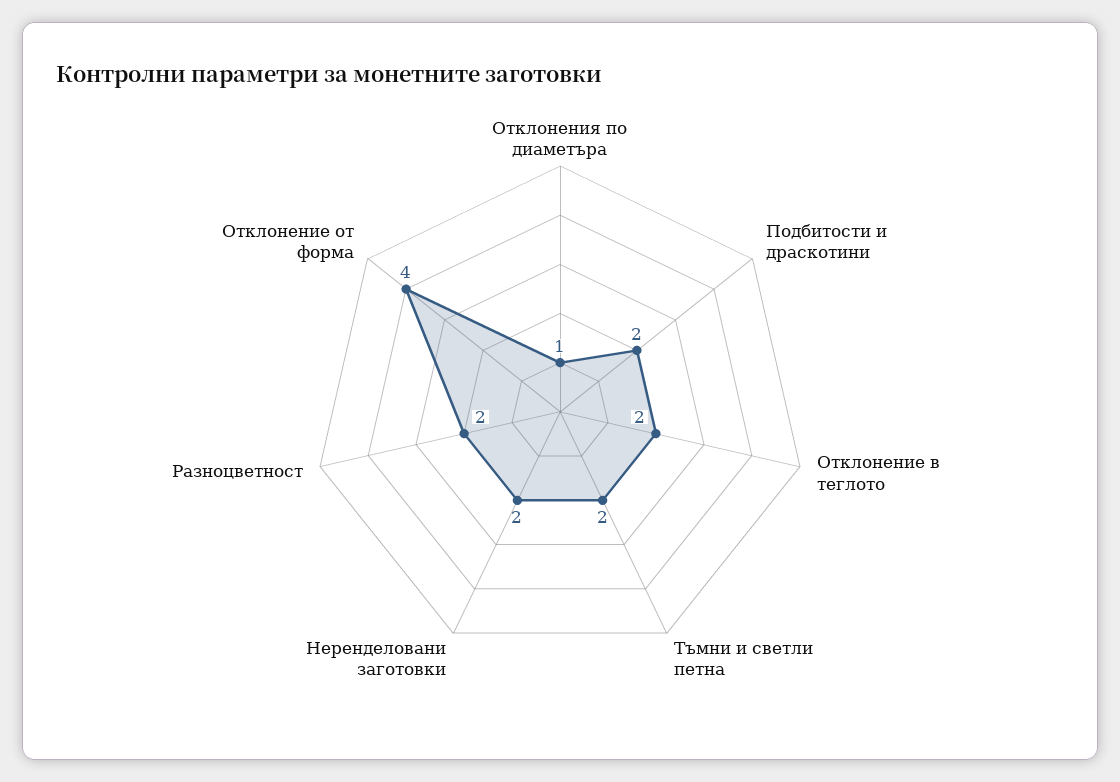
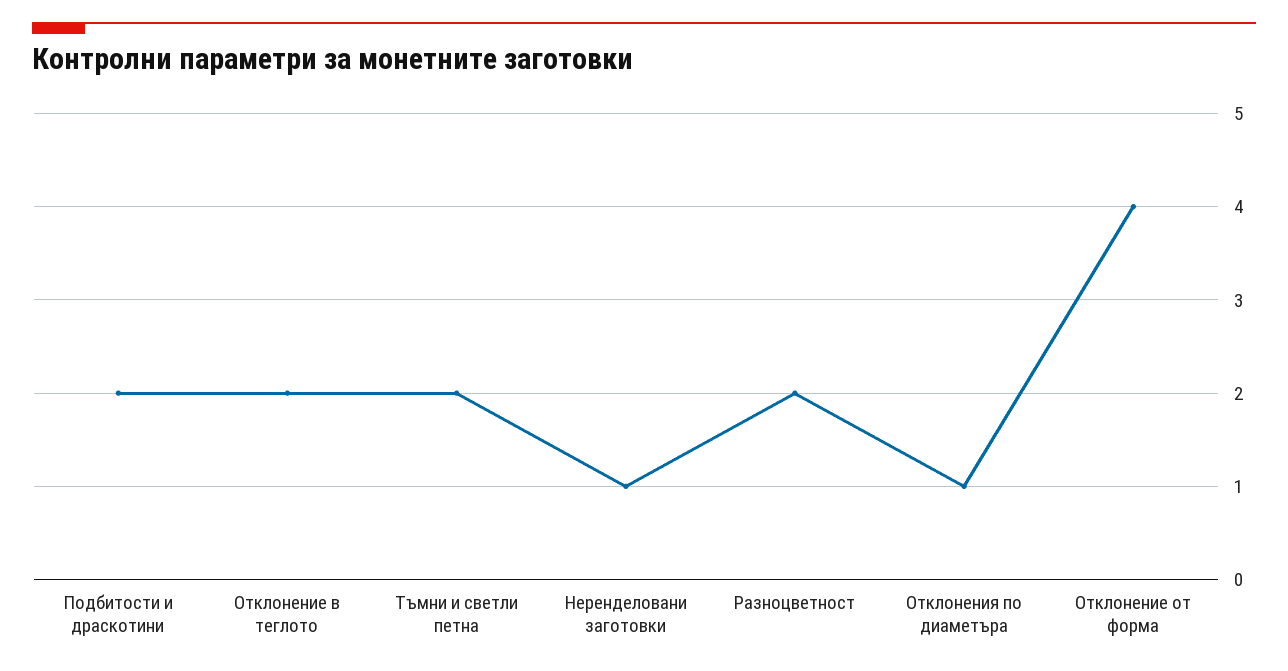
  {
    "Отклонения по диаметъра": 1,
    "Подбитости и драскотини": 2,
    "Отклонение в теглото": 2,
    "Тъмни и светли петна": 2,
-   "Неренделовани заготовки": 2,
+   "Неренделовани заготовки": 1,
    "Разноцветност": 2,
    "Отклонение от форма": 4
  }

